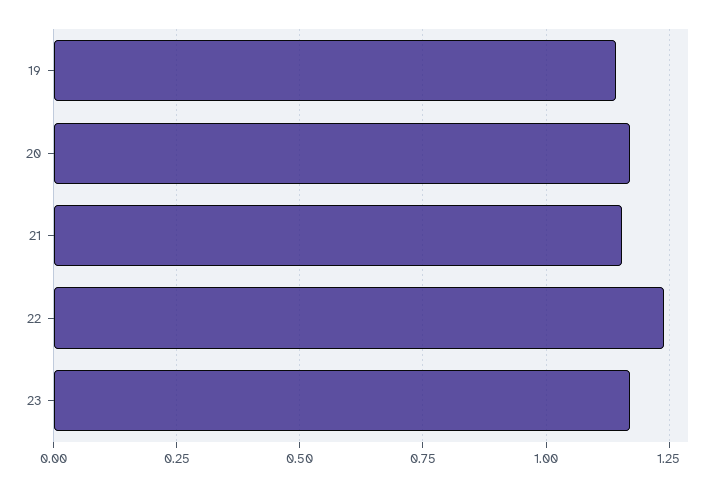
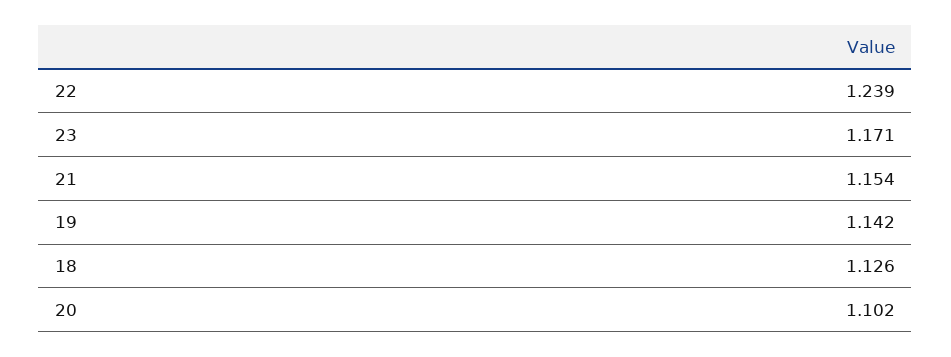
  {
    "19": 1.142,
-   "20": 1.175,
+   "20": 1.102,
    "21": 1.154,
    "22": 1.239,
-   "23": 1.171
+   "23": 1.171,
+   "18": 1.126
  }

